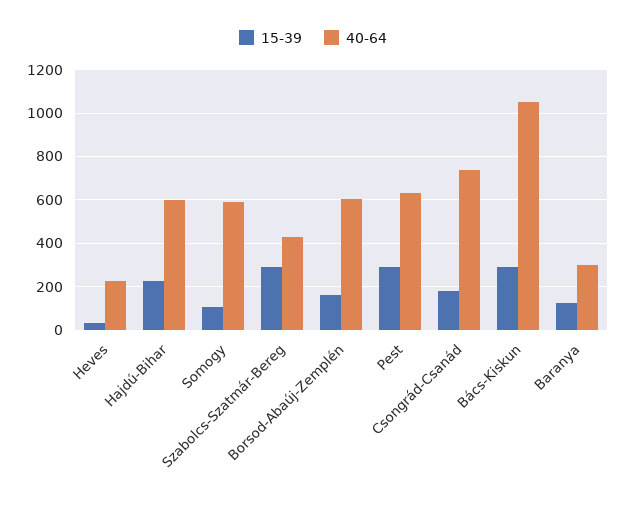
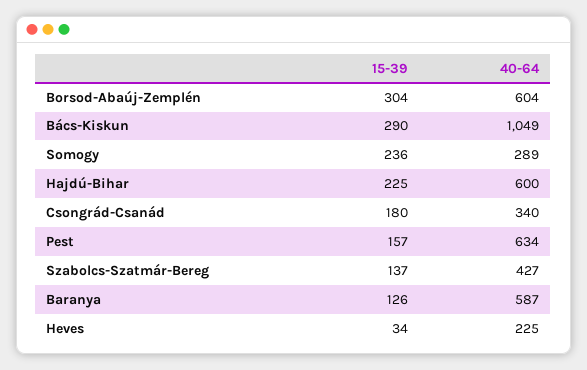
  {
    "15-39": {
      "Heves": 34,
      "Hajdú-Bihar": 225,
-     "Somogy": 100,
+     "Somogy": 236,
-     "Szabolcs-Szatmár-Bereg": 300,
+     "Szabolcs-Szatmár-Bereg": 137,
-     "Borsod-Abaúj-Zemplén": 150,
+     "Borsod-Abaúj-Zemplén": 304,
-     "Pest": 300,
+     "Pest": 157,
      "Csongrád-Csanád": 180,
      "Bács-Kiskun": 290,
      "Baranya": 126
    },
    "40-64": {
      "Heves": 225,
      "Hajdú-Bihar": 600,
-     "Somogy": 600,
+     "Somogy": 289,
      "Szabolcs-Szatmár-Bereg": 427,
      "Borsod-Abaúj-Zemplén": 604,
      "Pest": 634,
-     "Csongrád-Csanád": 750,
+     "Csongrád-Csanád": 340,
      "Bács-Kiskun": 1049,
-     "Baranya": 300
+     "Baranya": 587
    }
  }

